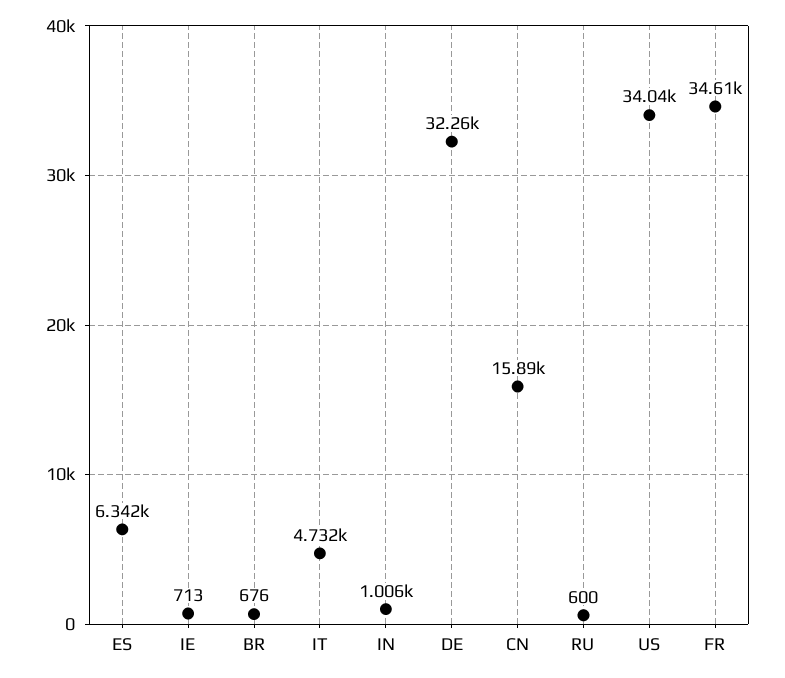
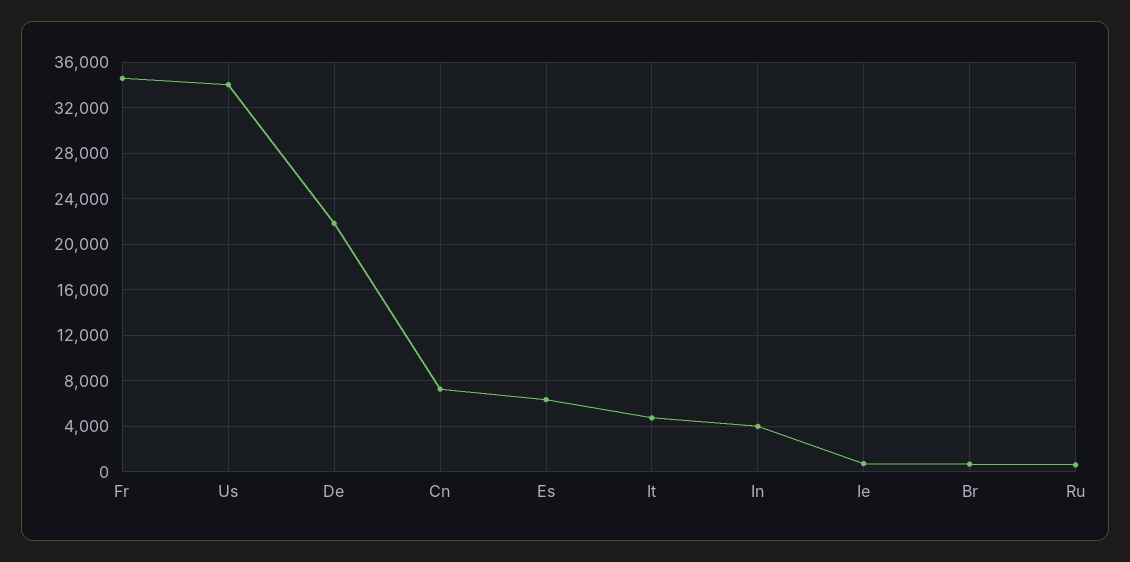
  {
    "ES": 6342,
    "IE": 713,
    "BR": 676,
    "IT": 4732,
-   "IN": 1006,
+   "IN": 4000,
-   "DE": 32260,
+   "DE": 22000,
-   "CN": 15890,
+   "CN": 7000,
    "RU": 600,
    "US": 34040,
    "FR": 34610
  }

